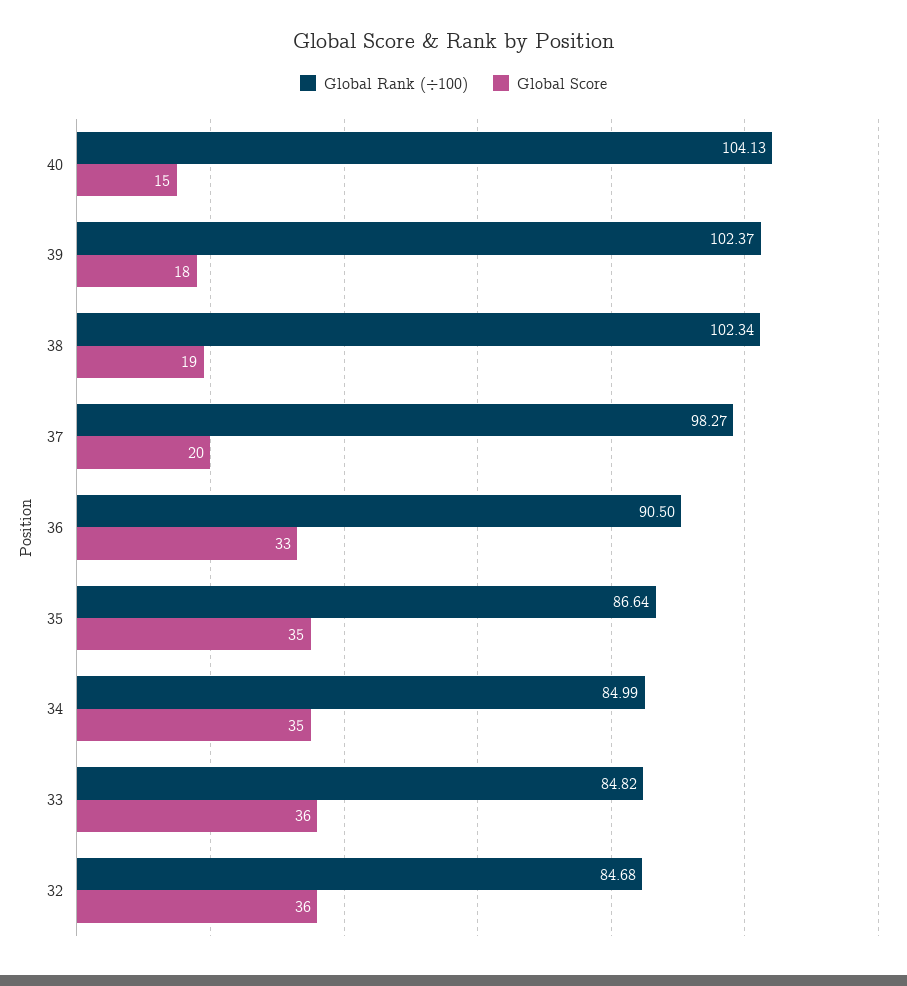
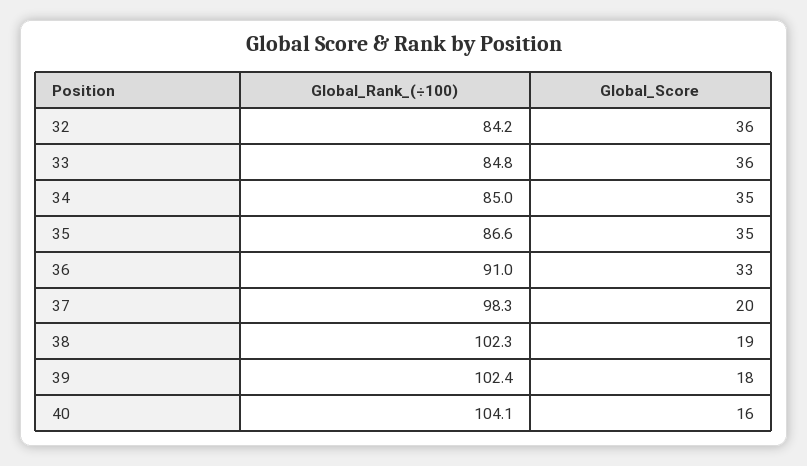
  {
    "Global Rank (÷100)": {
      "40": 104.13,
      "39": 102.37,
      "38": 102.34,
      "37": 98.27,
-     "36": 90.5,
+     "36": 91,
      "35": 86.64,
      "34": 84.99,
      "33": 84.82,
-     "32": 84.68
+     "32": 84.2
    },
    "Global Score": {
-     "40": 15,
+     "40": 16,
      "39": 18,
      "38": 19,
      "37": 20,
      "36": 33,
      "35": 35,
      "34": 35,
      "33": 36,
      "32": 36
    }
  }

